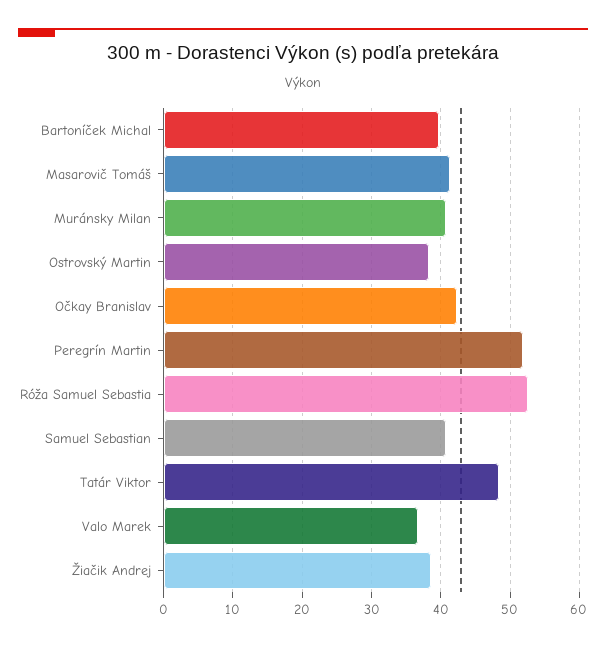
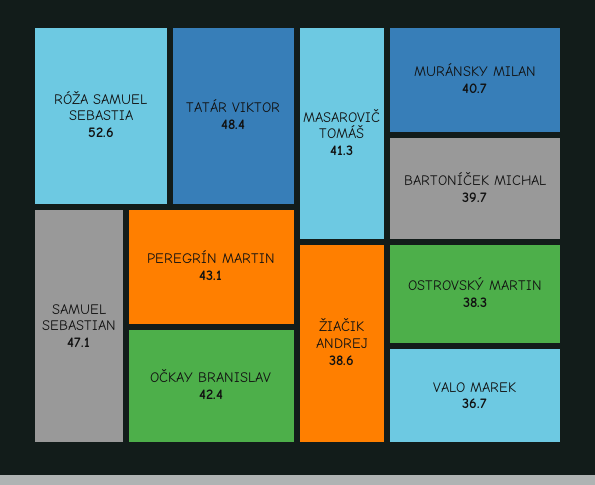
  {
    "Bartoníček Michal": 39.7,
    "Masarovič Tomáš": 41.3,
    "Muránsky Milan": 40.7,
    "Ostrovský Martin": 38.3,
    "Očkay Branislav": 42.4,
-   "Peregrín Martin": 52,
+   "Peregrín Martin": 43.1,
    "Róža Samuel Sebastia": 52.6,
-   "Samuel Sebastian": 41,
+   "Samuel Sebastian": 47.1,
    "Tatár Viktor": 48.4,
    "Valo Marek": 36.7,
    "Žiačik Andrej": 38.6
  }

